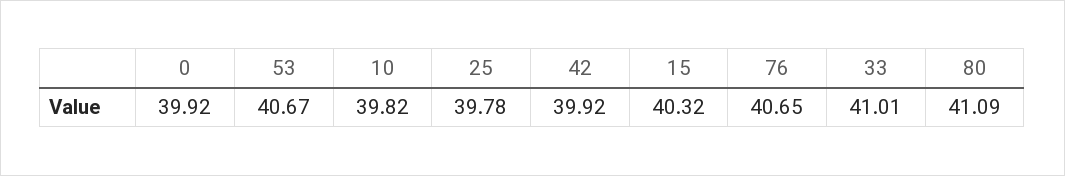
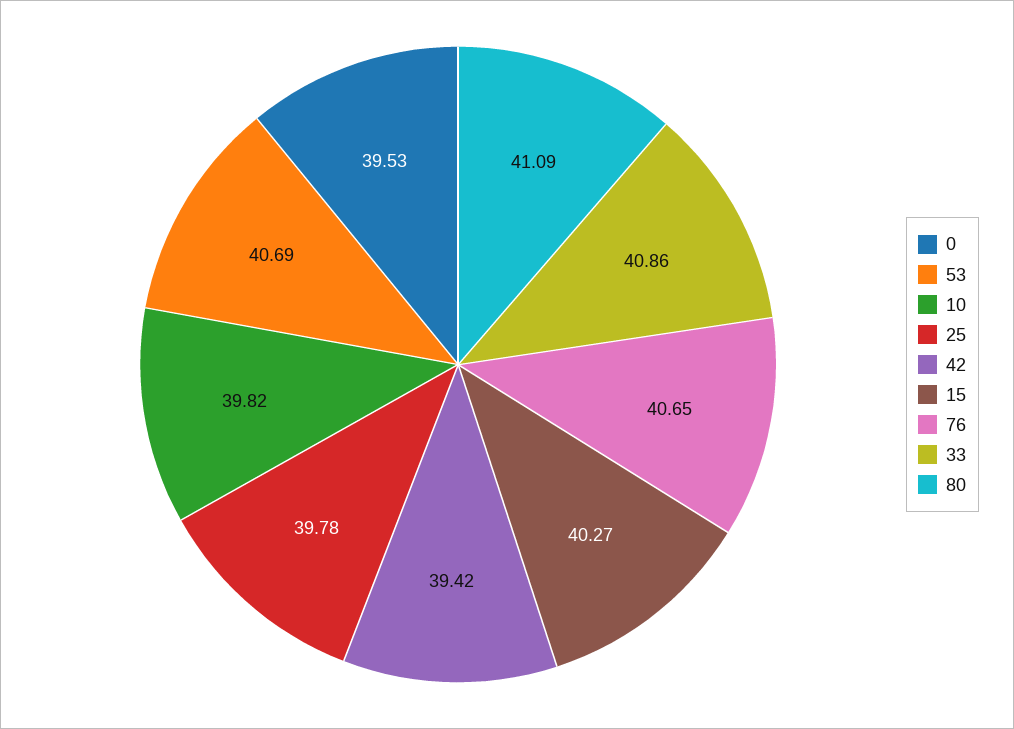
  {
-   "0": 39.92,
+   "0": 39.53,
-   "53": 40.67,
+   "53": 40.69,
    "10": 39.82,
    "25": 39.78,
-   "42": 39.92,
+   "42": 39.42,
-   "15": 40.32,
+   "15": 40.27,
    "76": 40.65,
-   "33": 41.01,
+   "33": 40.86,
    "80": 41.09
  }

